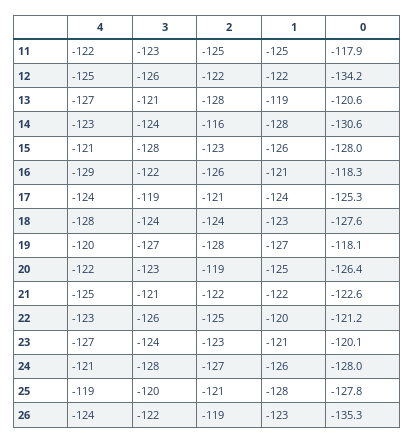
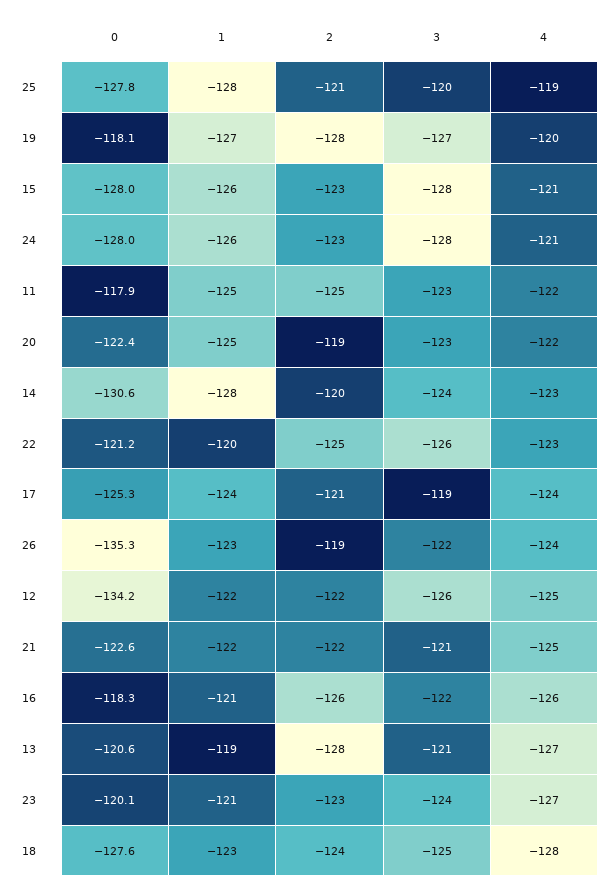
  {
    "4": {
      "11": -122,
      "12": -125,
      "13": -127,
      "14": -123,
      "15": -121,
-     "16": -129,
+     "16": -126,
      "17": -124,
      "18": -128,
      "19": -120,
      "20": -122,
      "21": -125,
      "22": -123,
      "23": -127,
      "24": -121,
      "25": -119,
      "26": -124
    },
    "3": {
      "11": -123,
      "12": -126,
      "13": -121,
      "14": -124,
      "15": -128,
      "16": -122,
      "17": -119,
-     "18": -124,
+     "18": -125,
      "19": -127,
      "20": -123,
      "21": -121,
      "22": -126,
      "23": -124,
      "24": -128,
      "25": -120,
      "26": -122
    },
    "2": {
      "11": -125,
      "12": -122,
      "13": -128,
-     "14": -116,
+     "14": -120,
      "15": -123,
      "16": -126,
      "17": -121,
      "18": -124,
      "19": -128,
      "20": -119,
      "21": -122,
      "22": -125,
      "23": -123,
-     "24": -127,
+     "24": -123,
      "25": -121,
      "26": -119
    },
    "1": {
      "11": -125,
      "12": -122,
      "13": -119,
      "14": -128,
      "15": -126,
      "16": -121,
      "17": -124,
      "18": -123,
      "19": -127,
      "20": -125,
      "21": -122,
      "22": -120,
      "23": -121,
      "24": -126,
      "25": -128,
      "26": -123
    },
    "0": {
      "11": -117.9,
      "12": -134.2,
      "13": -120.6,
      "14": -130.6,
      "15": -128,
      "16": -118.3,
      "17": -125.3,
      "18": -127.6,
      "19": -118.1,
-     "20": -126.4,
+     "20": -122.4,
      "21": -122.6,
      "22": -121.2,
      "23": -120.1,
      "24": -128,
      "25": -127.8,
      "26": -135.3
    }
  }

